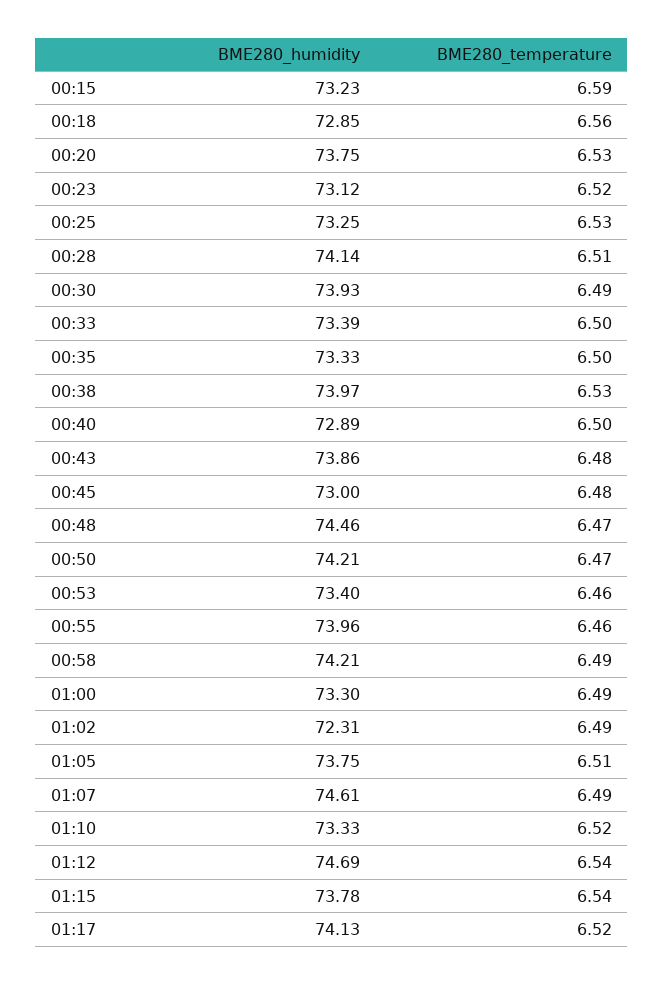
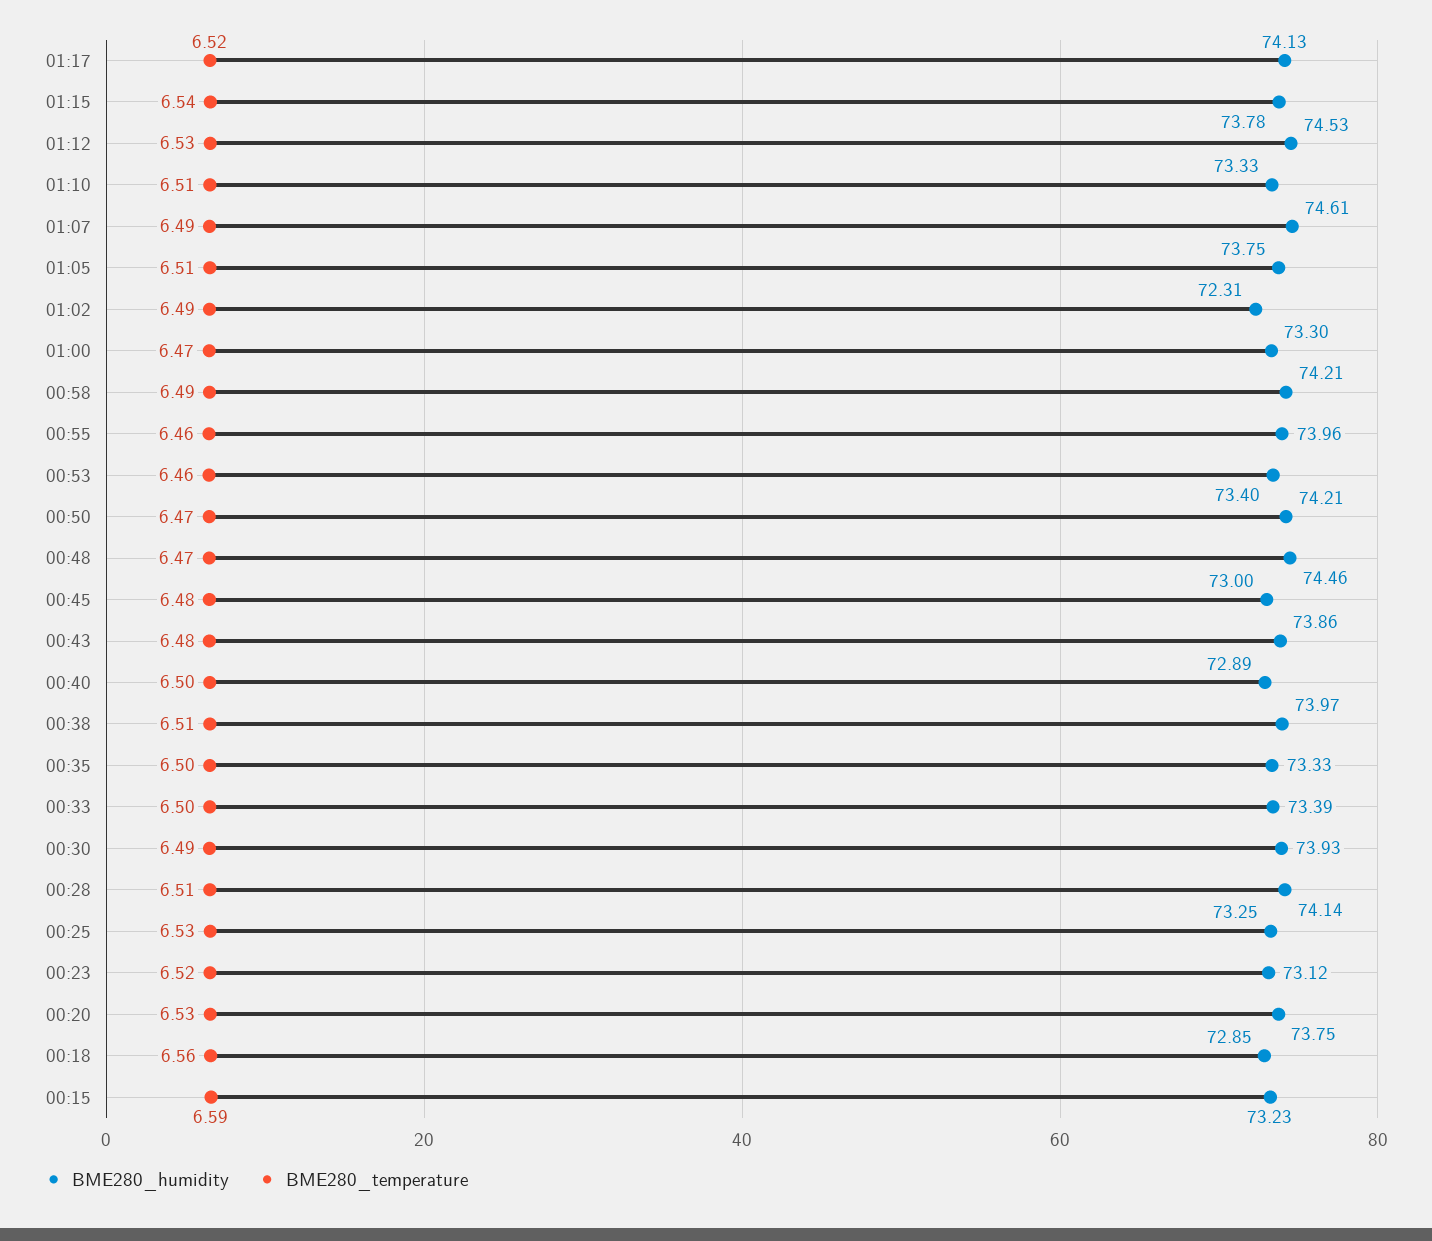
  {
    "BME280_humidity": {
      "00:15": 73.23,
      "00:18": 72.85,
      "00:20": 73.75,
      "00:23": 73.12,
      "00:25": 73.25,
      "00:28": 74.14,
      "00:30": 73.93,
      "00:33": 73.39,
      "00:35": 73.33,
      "00:38": 73.97,
      "00:40": 72.89,
      "00:43": 73.86,
      "00:45": 73,
      "00:48": 74.46,
      "00:50": 74.21,
      "00:53": 73.4,
      "00:55": 73.96,
      "00:58": 74.21,
      "01:00": 73.3,
      "01:02": 72.31,
      "01:05": 73.75,
      "01:07": 74.61,
      "01:10": 73.33,
-     "01:12": 74.69,
+     "01:12": 74.53,
      "01:15": 73.78,
      "01:17": 74.13
    },
    "BME280_temperature": {
      "00:15": 6.59,
      "00:18": 6.56,
      "00:20": 6.53,
      "00:23": 6.52,
      "00:25": 6.53,
      "00:28": 6.51,
      "00:30": 6.49,
      "00:33": 6.5,
      "00:35": 6.5,
-     "00:38": 6.53,
+     "00:38": 6.51,
      "00:40": 6.5,
      "00:43": 6.48,
      "00:45": 6.48,
      "00:48": 6.47,
      "00:50": 6.47,
      "00:53": 6.46,
      "00:55": 6.46,
      "00:58": 6.49,
-     "01:00": 6.49,
+     "01:00": 6.47,
      "01:02": 6.49,
      "01:05": 6.51,
      "01:07": 6.49,
-     "01:10": 6.52,
+     "01:10": 6.51,
-     "01:12": 6.54,
+     "01:12": 6.53,
      "01:15": 6.54,
      "01:17": 6.52
    }
  }

